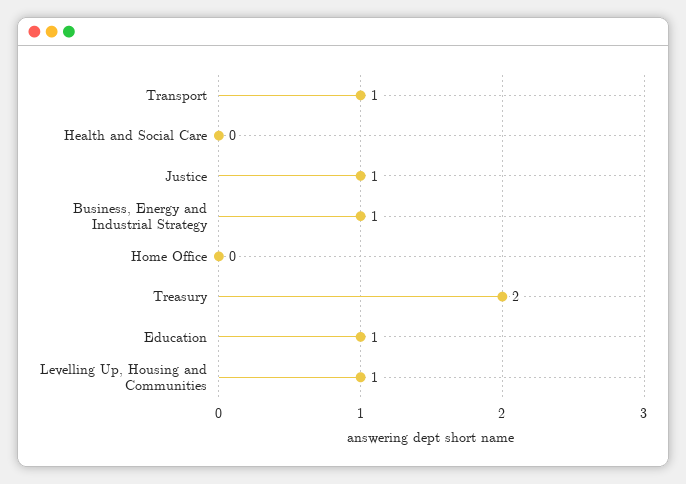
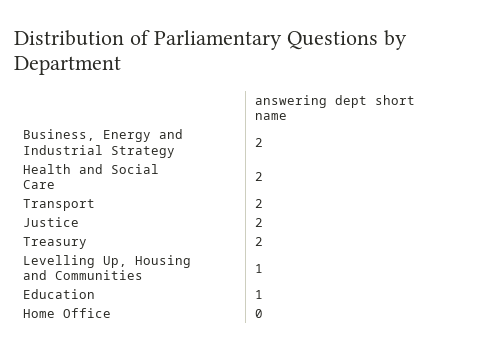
  {
-   "Transport": 1,
+   "Transport": 2,
-   "Health and Social Care": 0,
+   "Health and Social Care": 2,
-   "Justice": 1,
+   "Justice": 2,
-   "Business, Energy and Industrial Strategy": 1,
+   "Business, Energy and Industrial Strategy": 2,
    "Home Office": 0,
    "Treasury": 2,
    "Education": 1,
    "Levelling Up, Housing and Communities": 1
  }

